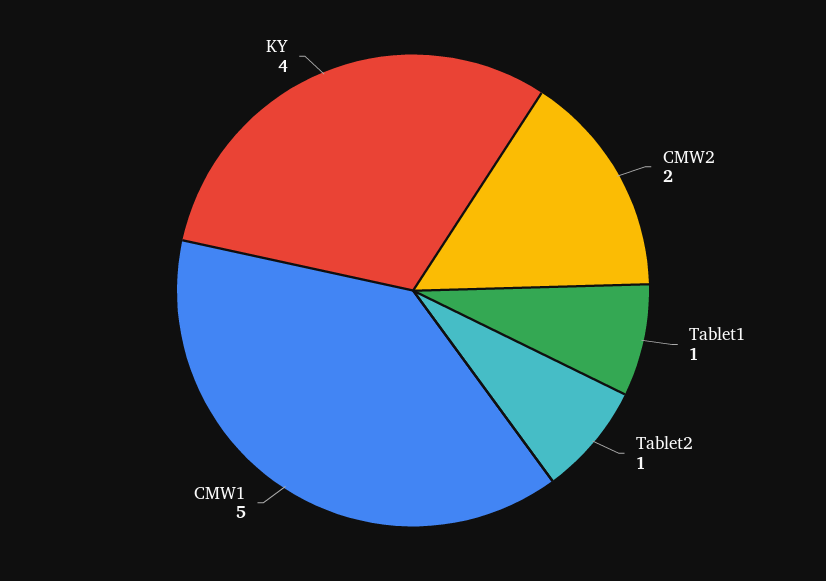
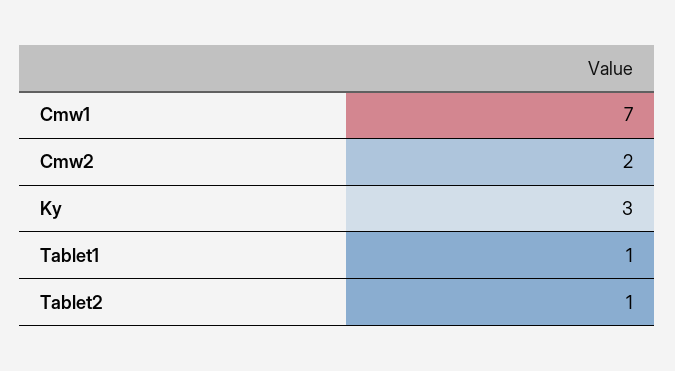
  {
    "CMW2": 2,
    "Tablet1": 1,
    "Tablet2": 1,
-   "CMW1": 5,
+   "CMW1": 7,
-   "KY": 4
+   "KY": 3
  }

